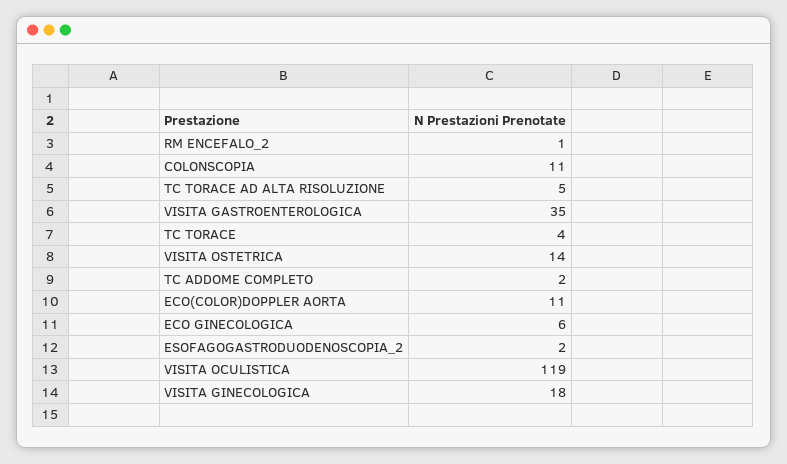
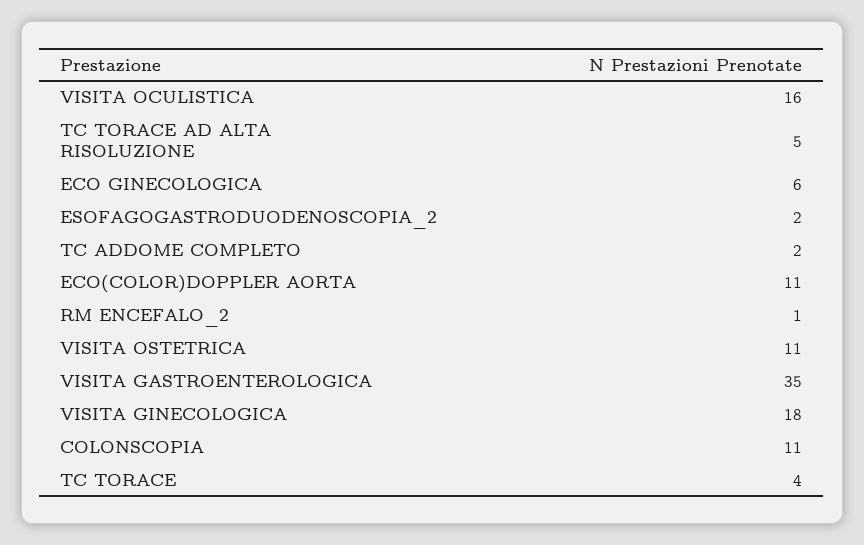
  {
    "RM ENCEFALO_2": 1,
    "COLONSCOPIA": 11,
    "TC TORACE AD ALTA RISOLUZIONE": 5,
    "VISITA GASTROENTEROLOGICA": 35,
    "TC TORACE": 4,
-   "VISITA OSTETRICA": 14,
+   "VISITA OSTETRICA": 11,
    "TC ADDOME COMPLETO": 2,
    "ECO(COLOR)DOPPLER AORTA": 11,
    "ECO GINECOLOGICA": 6,
    "ESOFAGOGASTRODUODENOSCOPIA_2": 2,
-   "VISITA OCULISTICA": 119,
+   "VISITA OCULISTICA": 16,
    "VISITA GINECOLOGICA": 18
  }

